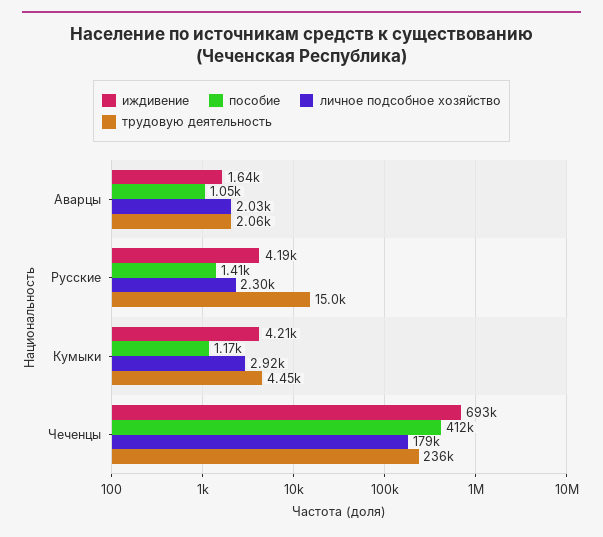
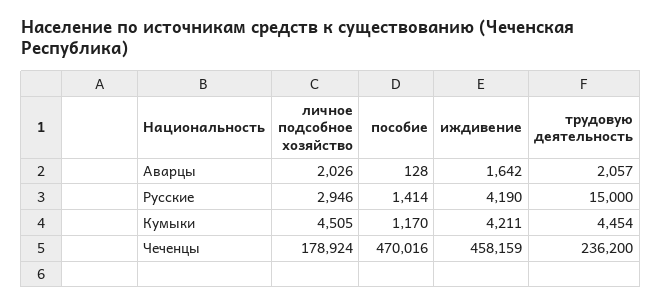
  {
    "иждивение": {
      "Аварцы": 1642,
      "Русские": 4190,
      "Кумыки": 4211,
-     "Чеченцы": 693000
+     "Чеченцы": 458159
    },
    "пособие": {
-     "Аварцы": 1050,
+     "Аварцы": 128,
      "Русские": 1414,
      "Кумыки": 1170,
-     "Чеченцы": 412000
+     "Чеченцы": 470016
    },
    "личное подсобное хозяйство": {
      "Аварцы": 2026,
-     "Русские": 2300,
+     "Русские": 2946,
-     "Кумыки": 2920,
+     "Кумыки": 4505,
      "Чеченцы": 178924
    },
    "трудовую деятельность": {
      "Аварцы": 2057,
      "Русские": 15000,
      "Кумыки": 4454,
      "Чеченцы": 236200
    }
  }

